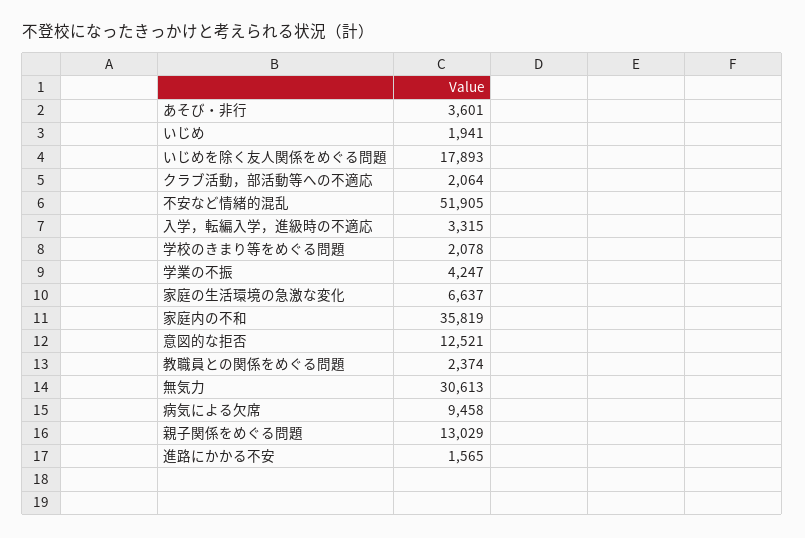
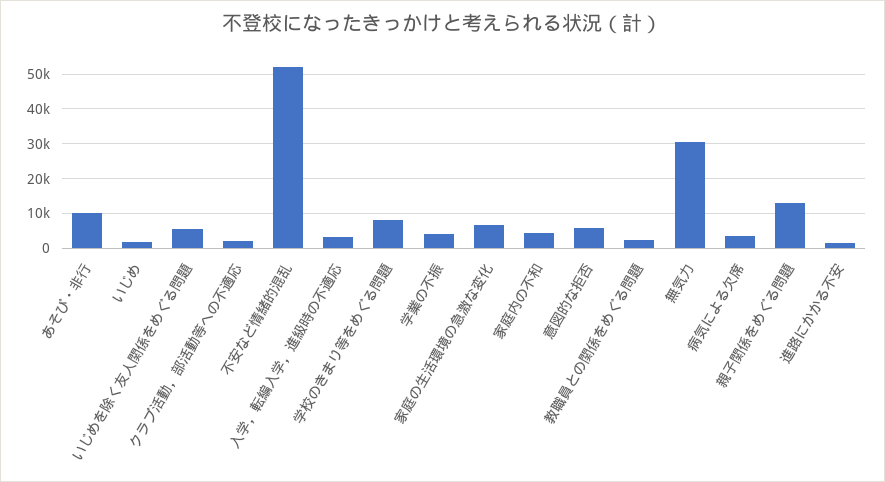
  {
-   "あそび・非行": 3601,
+   "あそび・非行": 10000,
    "いじめ": 1941,
-   "いじめを除く友人関係をめぐる問題": 17893,
+   "いじめを除く友人関係をめぐる問題": 6000,
    "クラブ活動，部活動等への不適応": 2064,
    "不安など情緒的混乱": 51905,
    "入学，転編入学，進級時の不適応": 3315,
-   "学校のきまり等をめぐる問題": 2078,
+   "学校のきまり等をめぐる問題": 8000,
    "学業の不振": 4247,
    "家庭の生活環境の急激な変化": 6637,
-   "家庭内の不和": 35819,
+   "家庭内の不和": 4000,
-   "意図的な拒否": 12521,
+   "意図的な拒否": 6000,
    "教職員との関係をめぐる問題": 2374,
    "無気力": 30613,
-   "病気による欠席": 9458,
+   "病気による欠席": 4000,
    "親子関係をめぐる問題": 13029,
    "進路にかかる不安": 1565
  }

